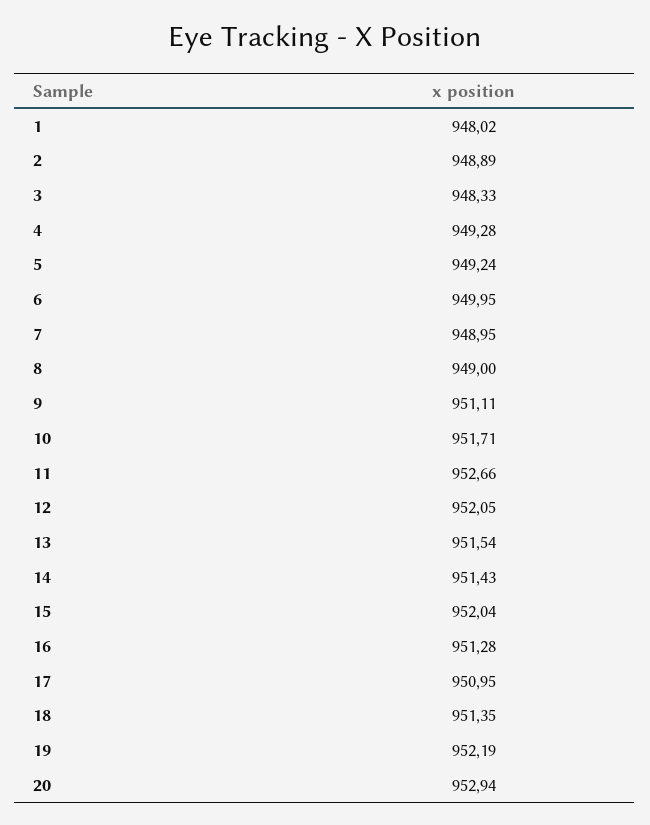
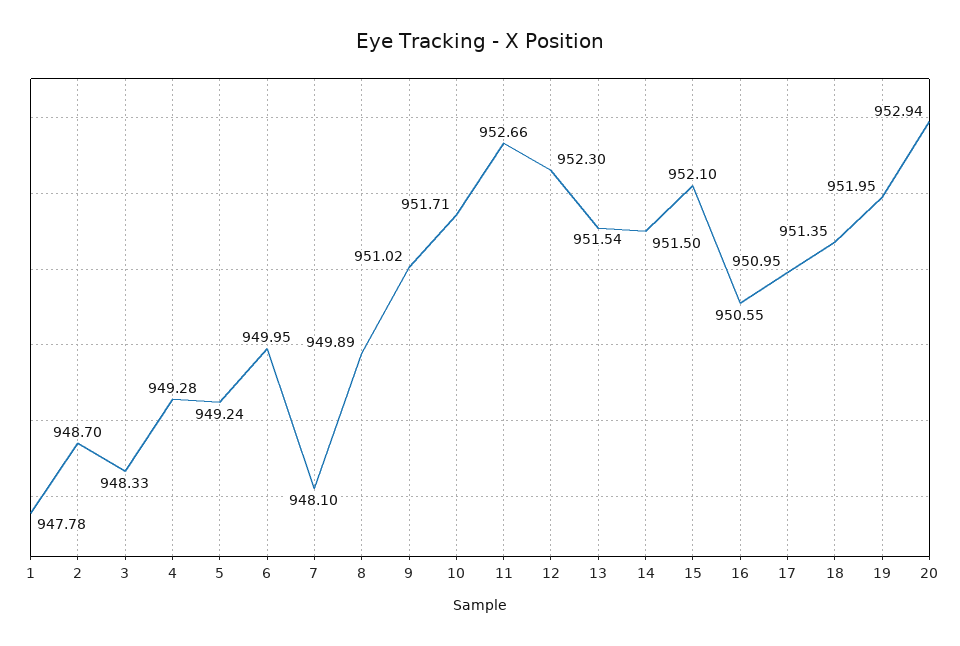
  {
-   "1": 948.02,
+   "1": 947.78,
-   "2": 948.89,
+   "2": 948.7,
    "3": 948.33,
    "4": 949.28,
    "5": 949.24,
    "6": 949.95,
-   "7": 948.95,
+   "7": 948.1,
-   "8": 949,
+   "8": 949.89,
-   "9": 951.11,
+   "9": 951.02,
    "10": 951.71,
    "11": 952.66,
-   "12": 952.05,
+   "12": 952.3,
    "13": 951.54,
-   "14": 951.43,
+   "14": 951.5,
-   "15": 952.04,
+   "15": 952.1,
-   "16": 951.28,
+   "16": 950.55,
    "17": 950.95,
    "18": 951.35,
-   "19": 952.19,
+   "19": 951.95,
    "20": 952.94
  }

